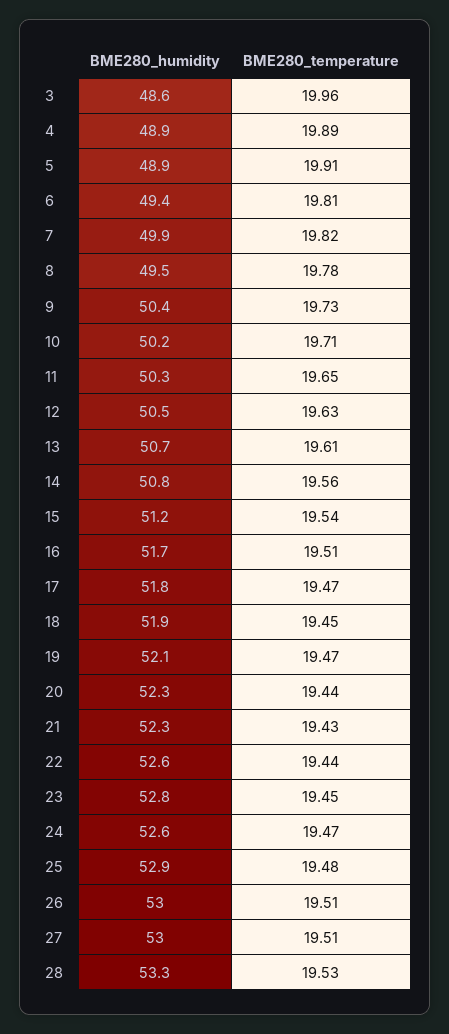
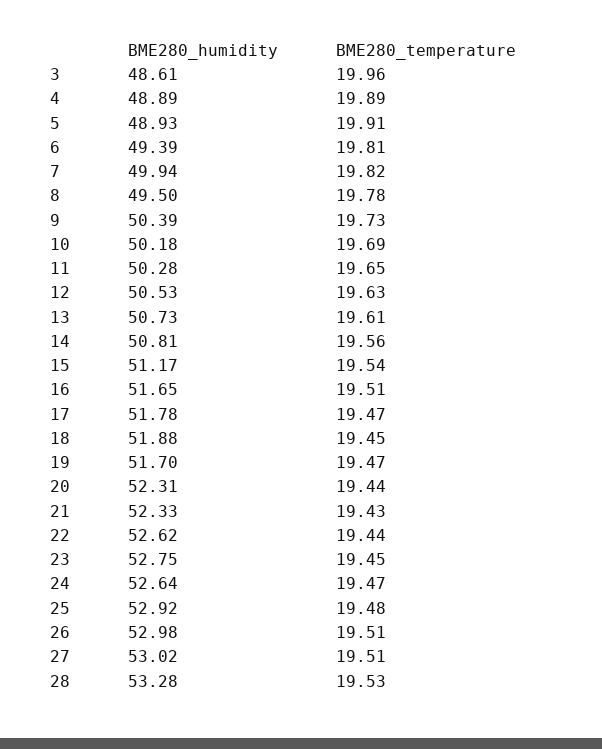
  {
    "BME280_humidity": {
      "3": 48.61,
      "4": 48.89,
      "5": 48.93,
      "6": 49.39,
      "7": 49.94,
      "8": 49.5,
      "9": 50.39,
      "10": 50.18,
      "11": 50.28,
      "12": 50.53,
      "13": 50.73,
      "14": 50.81,
      "15": 51.17,
      "16": 51.65,
      "17": 51.78,
      "18": 51.88,
-     "19": 52.1,
+     "19": 51.7,
      "20": 52.31,
      "21": 52.33,
      "22": 52.62,
      "23": 52.75,
      "24": 52.64,
      "25": 52.92,
      "26": 52.98,
      "27": 53.02,
      "28": 53.28
    },
    "BME280_temperature": {
      "3": 19.96,
      "4": 19.89,
      "5": 19.91,
      "6": 19.81,
      "7": 19.82,
      "8": 19.78,
      "9": 19.73,
-     "10": 19.71,
+     "10": 19.69,
      "11": 19.65,
      "12": 19.63,
      "13": 19.61,
      "14": 19.56,
      "15": 19.54,
      "16": 19.51,
      "17": 19.47,
      "18": 19.45,
      "19": 19.47,
      "20": 19.44,
      "21": 19.43,
      "22": 19.44,
      "23": 19.45,
      "24": 19.47,
      "25": 19.48,
      "26": 19.51,
      "27": 19.51,
      "28": 19.53
    }
  }

